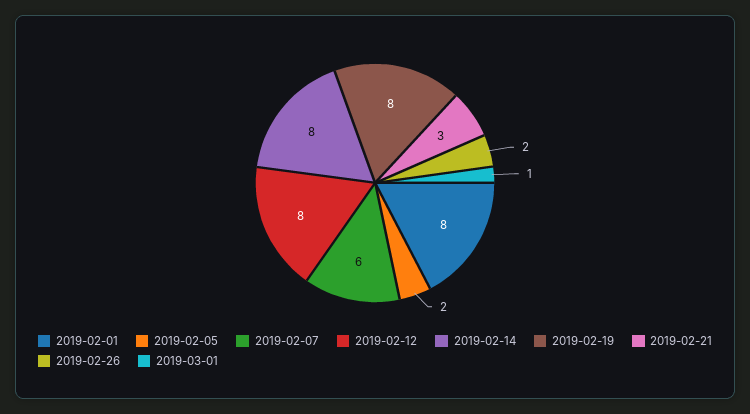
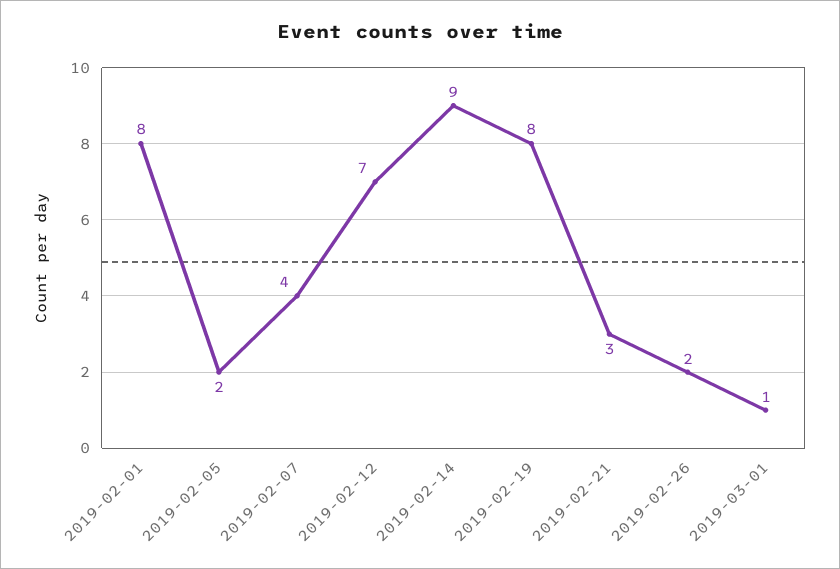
  {
    "2019-02-01": 8,
    "2019-02-05": 2,
-   "2019-02-07": 6,
+   "2019-02-07": 4,
-   "2019-02-12": 8,
+   "2019-02-12": 7,
-   "2019-02-14": 8,
+   "2019-02-14": 9,
    "2019-02-19": 8,
    "2019-02-21": 3,
    "2019-02-26": 2,
    "2019-03-01": 1
  }

